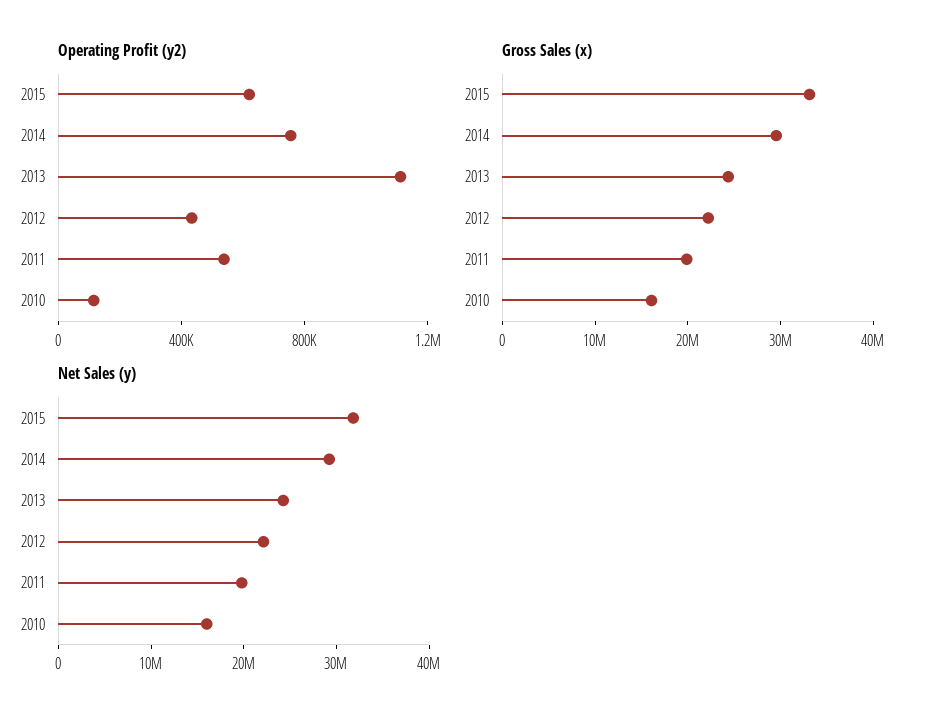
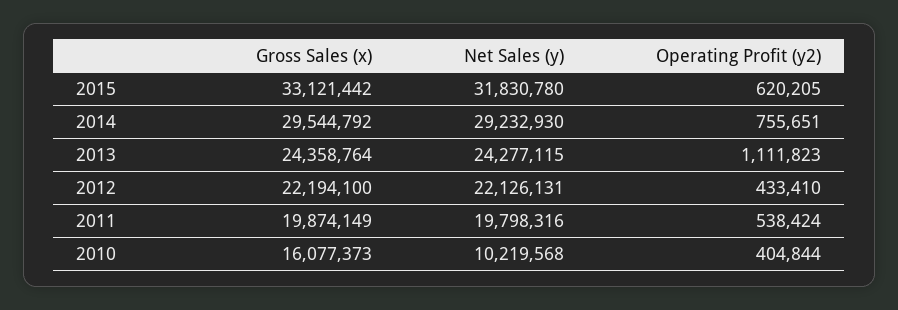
  {
    "Operating Profit (y2)": {
      "2015": 620205,
      "2014": 755651,
      "2013": 1111823,
      "2012": 433410,
      "2011": 538424,
-     "2010": 100000
+     "2010": 404844
    },
    "Gross Sales (x)": {
      "2015": 33121442,
      "2014": 29544792,
      "2013": 24358764,
      "2012": 22194100,
      "2011": 19874149,
      "2010": 16077373
    },
    "Net Sales (y)": {
      "2015": 31830780,
      "2014": 29232930,
      "2013": 24277115,
      "2012": 22126131,
      "2011": 19798316,
-     "2010": 16000000
+     "2010": 10219568
    }
  }

